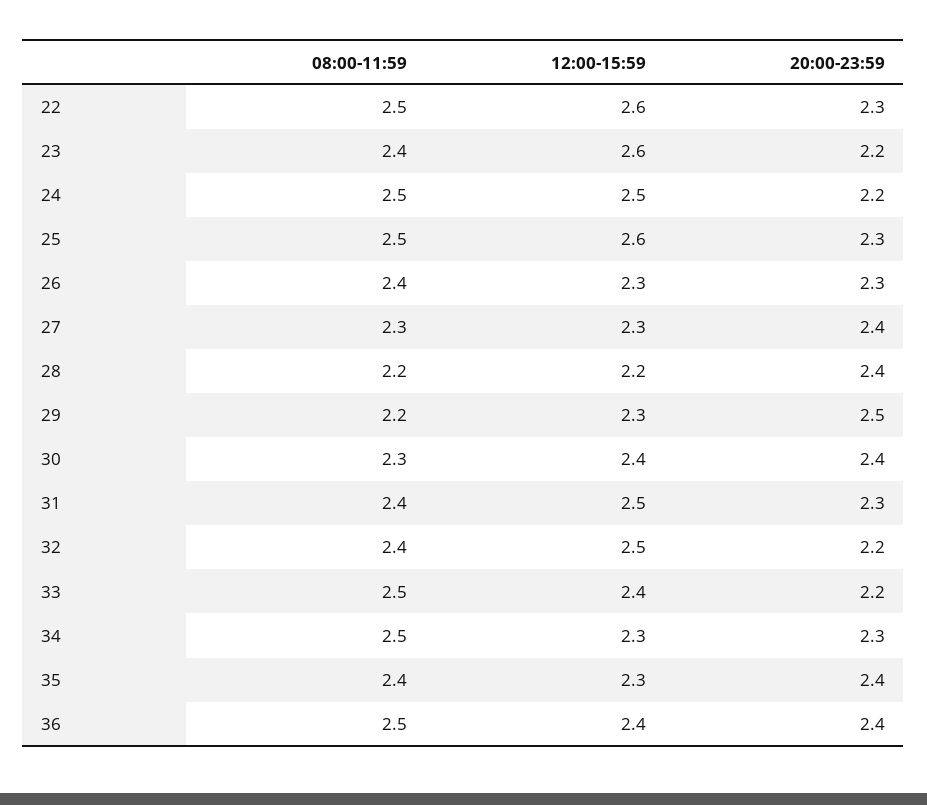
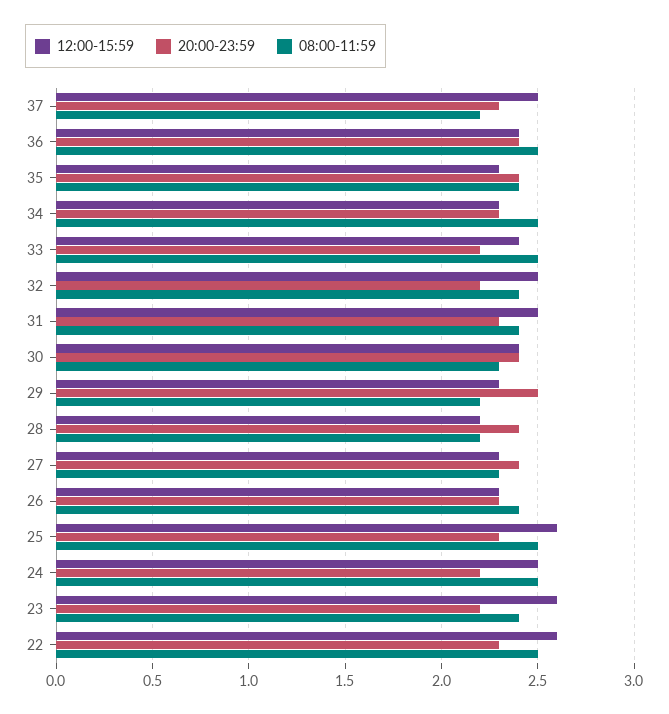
  {
    "08:00-11:59": {
      "22": 2.5,
      "23": 2.4,
      "24": 2.5,
      "25": 2.5,
      "26": 2.4,
      "27": 2.3,
      "28": 2.2,
      "29": 2.2,
      "30": 2.3,
      "31": 2.4,
      "32": 2.4,
      "33": 2.5,
      "34": 2.5,
      "35": 2.4,
-     "36": 2.5
+     "36": 2.5,
+     "37": 2.2
    },
    "12:00-15:59": {
      "22": 2.6,
      "23": 2.6,
      "24": 2.5,
      "25": 2.6,
      "26": 2.3,
      "27": 2.3,
      "28": 2.2,
      "29": 2.3,
      "30": 2.4,
      "31": 2.5,
      "32": 2.5,
      "33": 2.4,
      "34": 2.3,
      "35": 2.3,
-     "36": 2.4
+     "36": 2.4,
+     "37": 2.5
    },
    "20:00-23:59": {
      "22": 2.3,
      "23": 2.2,
      "24": 2.2,
      "25": 2.3,
      "26": 2.3,
      "27": 2.4,
      "28": 2.4,
      "29": 2.5,
      "30": 2.4,
      "31": 2.3,
      "32": 2.2,
      "33": 2.2,
      "34": 2.3,
      "35": 2.4,
-     "36": 2.4
+     "36": 2.4,
+     "37": 2.3
    }
  }

